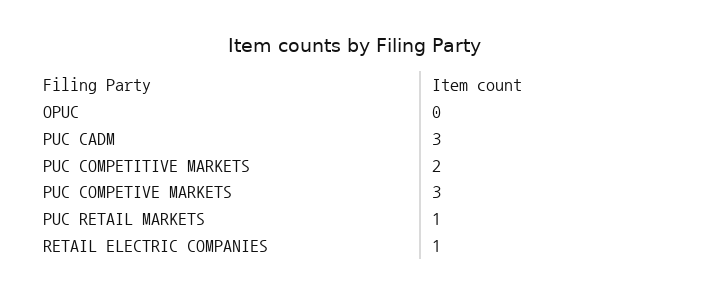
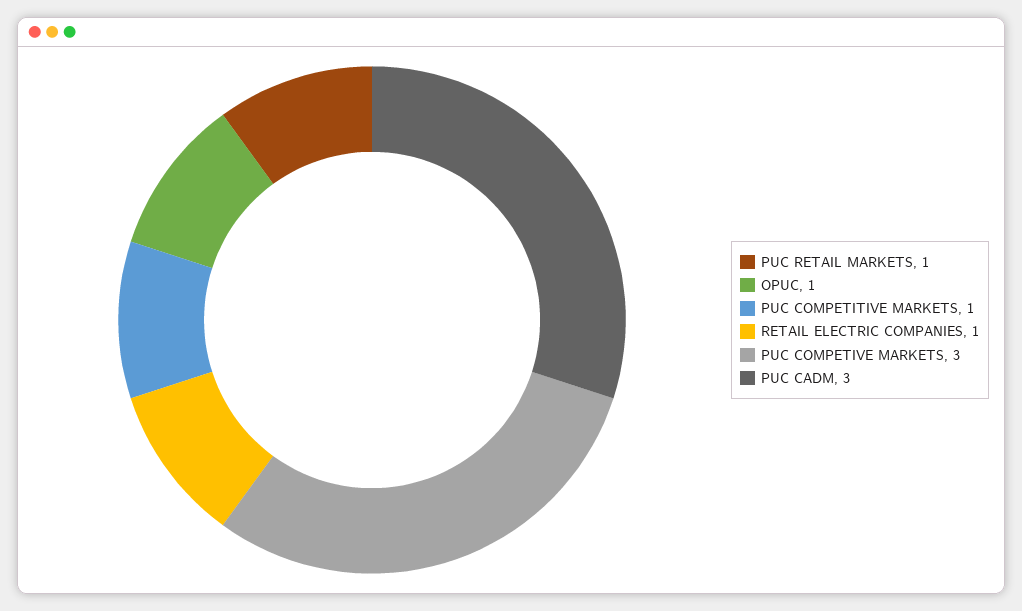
  {
-   "OPUC": 0,
+   "OPUC": 1,
    "PUC CADM": 3,
-   "PUC COMPETITIVE MARKETS": 2,
+   "PUC COMPETITIVE MARKETS": 1,
    "PUC COMPETIVE MARKETS": 3,
    "PUC RETAIL MARKETS": 1,
    "RETAIL ELECTRIC COMPANIES": 1
  }

